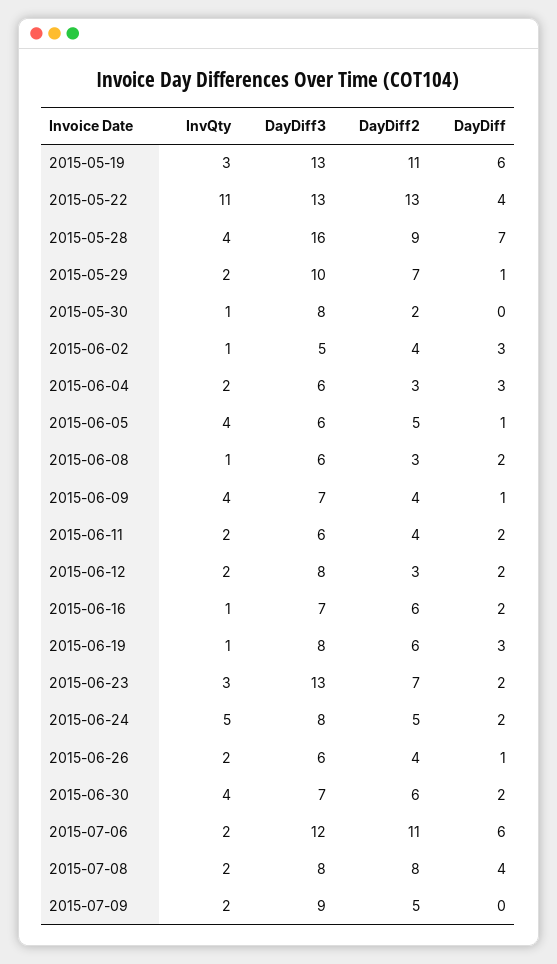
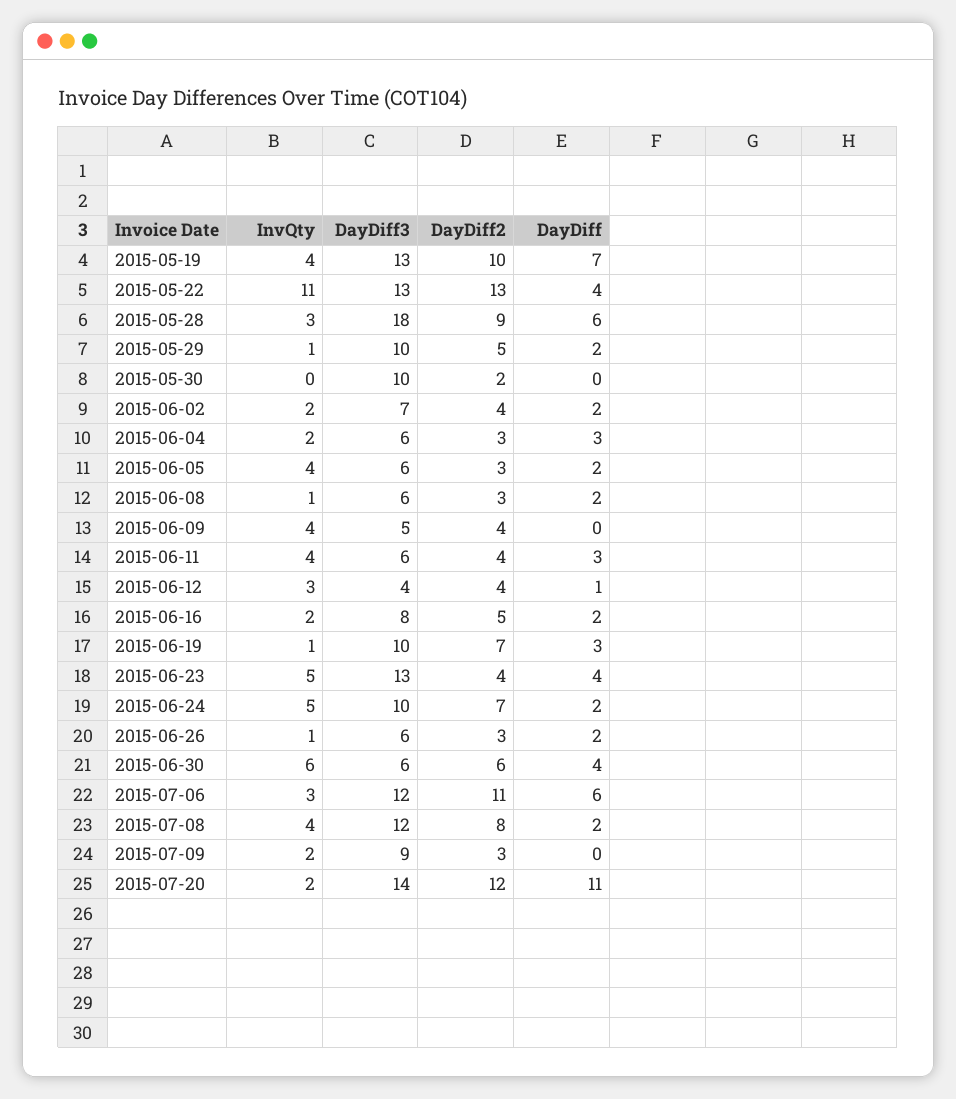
  {
    "InvQty": {
-     "2015-05-19": 3,
+     "2015-05-19": 4,
      "2015-05-22": 11,
-     "2015-05-28": 4,
+     "2015-05-28": 3,
-     "2015-05-29": 2,
+     "2015-05-29": 1,
-     "2015-05-30": 1,
+     "2015-05-30": 0,
-     "2015-06-02": 1,
+     "2015-06-02": 2,
      "2015-06-04": 2,
      "2015-06-05": 4,
      "2015-06-08": 1,
      "2015-06-09": 4,
-     "2015-06-11": 2,
+     "2015-06-11": 4,
-     "2015-06-12": 2,
+     "2015-06-12": 3,
-     "2015-06-16": 1,
+     "2015-06-16": 2,
      "2015-06-19": 1,
-     "2015-06-23": 3,
+     "2015-06-23": 5,
      "2015-06-24": 5,
-     "2015-06-26": 2,
+     "2015-06-26": 1,
-     "2015-06-30": 4,
+     "2015-06-30": 6,
-     "2015-07-06": 2,
+     "2015-07-06": 3,
-     "2015-07-08": 2,
+     "2015-07-08": 4,
-     "2015-07-09": 2
+     "2015-07-09": 2,
+     "2015-07-20": 2
    },
    "DayDiff3": {
      "2015-05-19": 13,
      "2015-05-22": 13,
-     "2015-05-28": 16,
+     "2015-05-28": 18,
      "2015-05-29": 10,
-     "2015-05-30": 8,
+     "2015-05-30": 10,
-     "2015-06-02": 5,
+     "2015-06-02": 7,
      "2015-06-04": 6,
      "2015-06-05": 6,
      "2015-06-08": 6,
-     "2015-06-09": 7,
+     "2015-06-09": 5,
      "2015-06-11": 6,
-     "2015-06-12": 8,
+     "2015-06-12": 4,
-     "2015-06-16": 7,
+     "2015-06-16": 8,
-     "2015-06-19": 8,
+     "2015-06-19": 10,
      "2015-06-23": 13,
-     "2015-06-24": 8,
+     "2015-06-24": 10,
      "2015-06-26": 6,
-     "2015-06-30": 7,
+     "2015-06-30": 6,
      "2015-07-06": 12,
-     "2015-07-08": 8,
+     "2015-07-08": 12,
-     "2015-07-09": 9
+     "2015-07-09": 9,
+     "2015-07-20": 14
    },
    "DayDiff2": {
-     "2015-05-19": 11,
+     "2015-05-19": 10,
      "2015-05-22": 13,
      "2015-05-28": 9,
-     "2015-05-29": 7,
+     "2015-05-29": 5,
      "2015-05-30": 2,
      "2015-06-02": 4,
      "2015-06-04": 3,
-     "2015-06-05": 5,
+     "2015-06-05": 3,
      "2015-06-08": 3,
      "2015-06-09": 4,
      "2015-06-11": 4,
-     "2015-06-12": 3,
+     "2015-06-12": 4,
-     "2015-06-16": 6,
+     "2015-06-16": 5,
-     "2015-06-19": 6,
+     "2015-06-19": 7,
-     "2015-06-23": 7,
+     "2015-06-23": 4,
-     "2015-06-24": 5,
+     "2015-06-24": 7,
-     "2015-06-26": 4,
+     "2015-06-26": 3,
      "2015-06-30": 6,
      "2015-07-06": 11,
      "2015-07-08": 8,
-     "2015-07-09": 5
+     "2015-07-09": 3,
+     "2015-07-20": 12
    },
    "DayDiff": {
-     "2015-05-19": 6,
+     "2015-05-19": 7,
      "2015-05-22": 4,
-     "2015-05-28": 7,
+     "2015-05-28": 6,
-     "2015-05-29": 1,
+     "2015-05-29": 2,
      "2015-05-30": 0,
-     "2015-06-02": 3,
+     "2015-06-02": 2,
      "2015-06-04": 3,
-     "2015-06-05": 1,
+     "2015-06-05": 2,
      "2015-06-08": 2,
-     "2015-06-09": 1,
+     "2015-06-09": 0,
-     "2015-06-11": 2,
+     "2015-06-11": 3,
-     "2015-06-12": 2,
+     "2015-06-12": 1,
      "2015-06-16": 2,
      "2015-06-19": 3,
-     "2015-06-23": 2,
+     "2015-06-23": 4,
      "2015-06-24": 2,
-     "2015-06-26": 1,
+     "2015-06-26": 2,
-     "2015-06-30": 2,
+     "2015-06-30": 4,
      "2015-07-06": 6,
-     "2015-07-08": 4,
+     "2015-07-08": 2,
-     "2015-07-09": 0
+     "2015-07-09": 0,
+     "2015-07-20": 11
    }
  }

